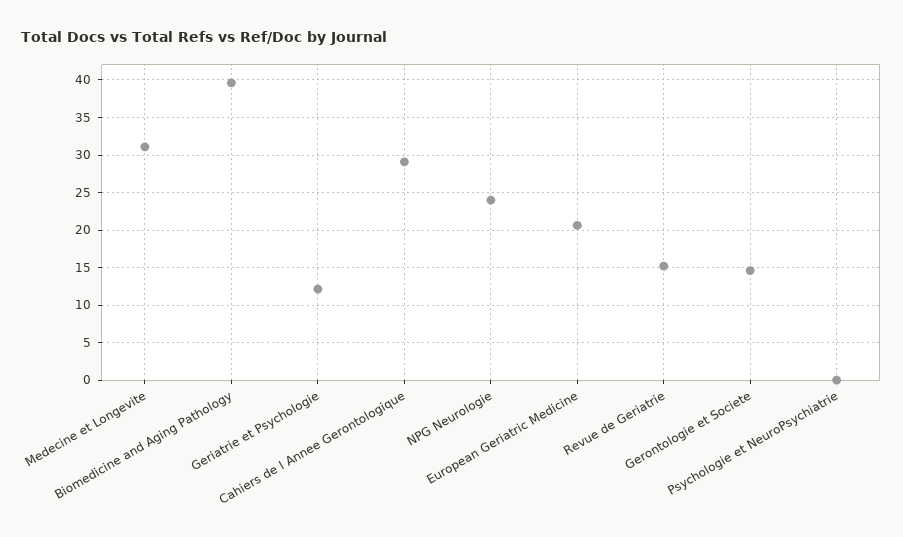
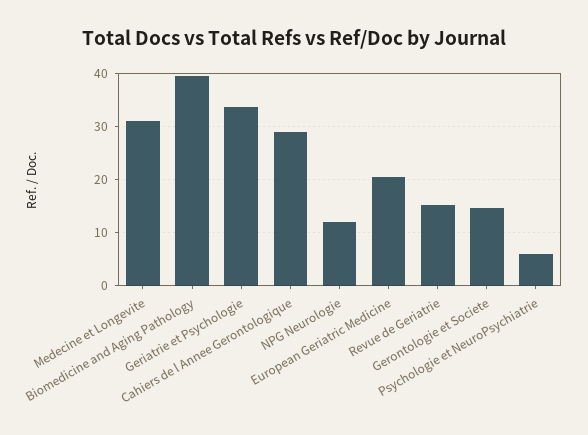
  {
    "Medecine et Longevite": 31,
    "Biomedicine and Aging Pathology": 40,
-   "Geriatrie et Psychologie": 12,
+   "Geriatrie et Psychologie": 34,
    "Cahiers de l Annee Gerontologique": 29,
-   "NPG Neurologie": 24,
+   "NPG Neurologie": 12,
    "European Geriatric Medicine": 21,
    "Revue de Geriatrie": 15,
    "Gerontologie et Societe": 15,
-   "Psychologie et NeuroPsychiatrie": 0
+   "Psychologie et NeuroPsychiatrie": 6
  }

